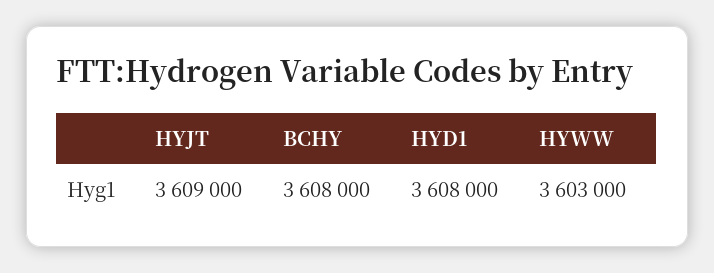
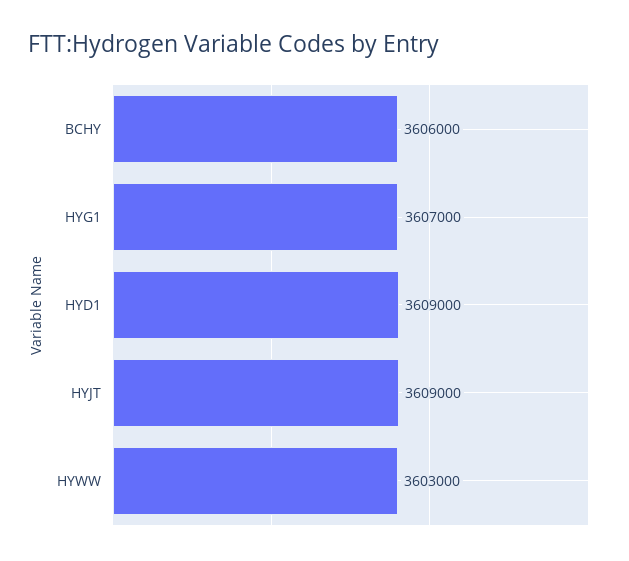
  {
    "HYJT": 3609000,
-   "BCHY": 3608000,
+   "BCHY": 3606000,
-   "HYD1": 3608000,
+   "HYD1": 3609000,
-   "HYWW": 3603000
+   "HYWW": 3603000,
+   "HYG1": 3607000
  }

